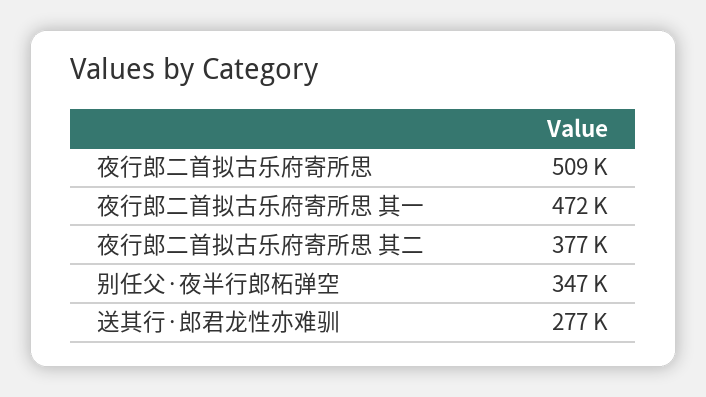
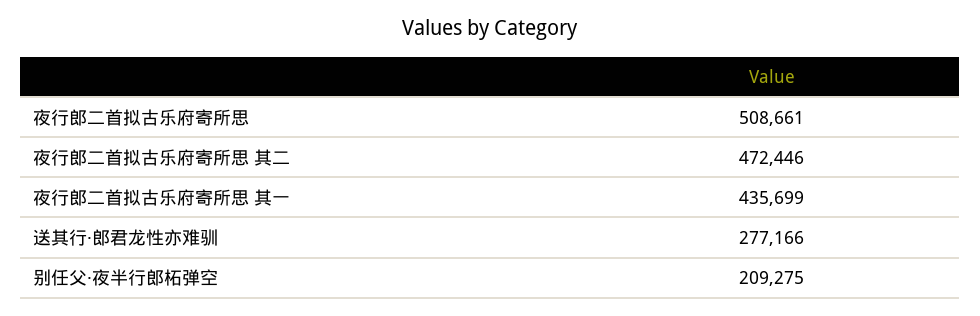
  {
    "夜行郎二首拟古乐府寄所思": 508661,
-   "夜行郎二首拟古乐府寄所思 其一": 472000,
+   "夜行郎二首拟古乐府寄所思 其一": 435699,
-   "夜行郎二首拟古乐府寄所思 其二": 377000,
+   "夜行郎二首拟古乐府寄所思 其二": 472446,
-   "别任父·夜半行郎柘弹空": 347000,
+   "别任父·夜半行郎柘弹空": 209275,
    "送其行·郎君龙性亦难驯": 277166
  }

